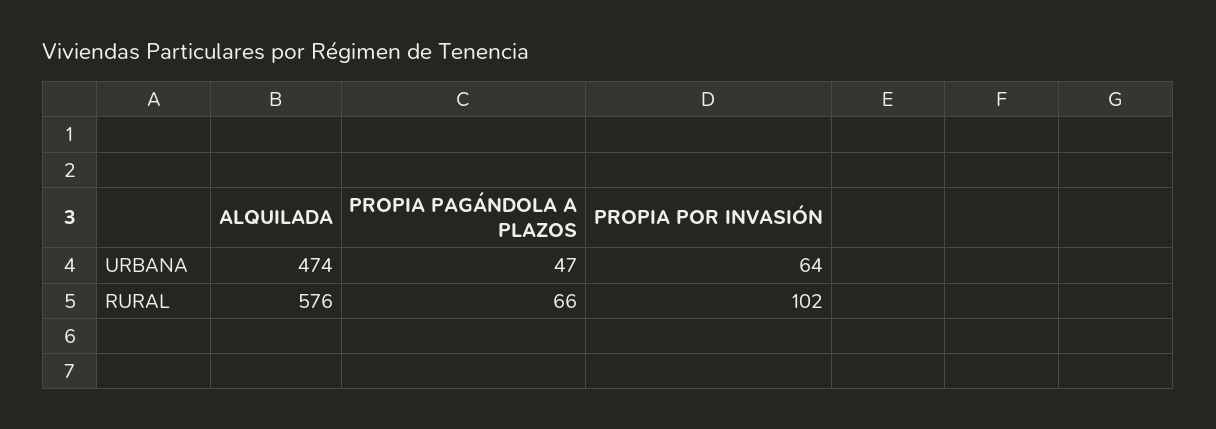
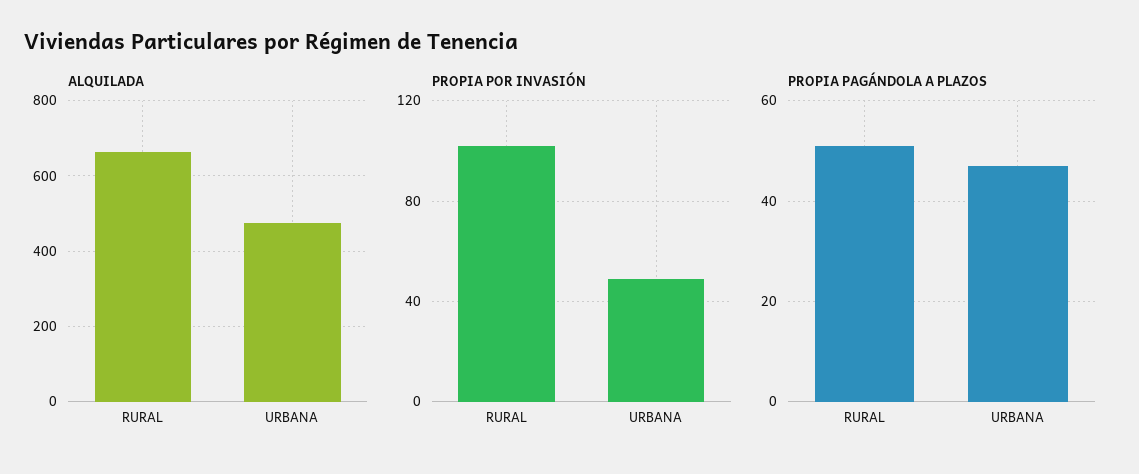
  {
    "ALQUILADA": {
      "URBANA": 474,
-     "RURAL": 576
+     "RURAL": 660
    },
    "PROPIA PAGÁNDOLA A PLAZOS": {
      "URBANA": 47,
-     "RURAL": 66
+     "RURAL": 50
    },
    "PROPIA POR INVASIÓN": {
-     "URBANA": 64,
+     "URBANA": 50,
      "RURAL": 102
    }
  }

